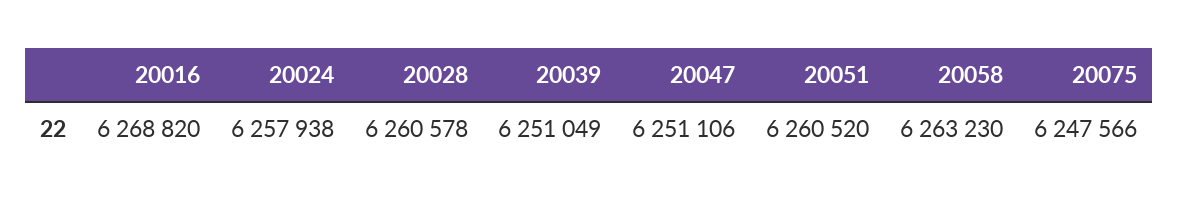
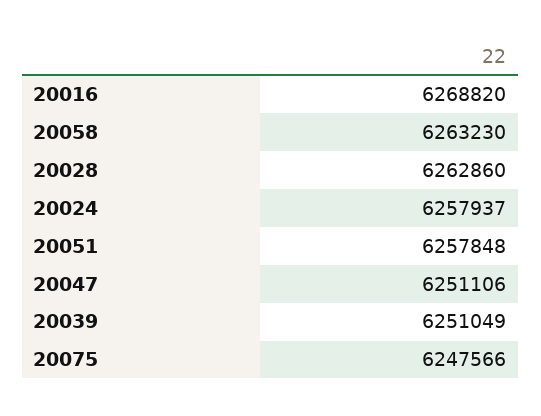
  {
    "20016": 6268820,
-   "20024": 6257938,
+   "20024": 6257937,
-   "20028": 6260578,
+   "20028": 6262860,
    "20039": 6251049,
    "20047": 6251106,
-   "20051": 6260520,
+   "20051": 6257848,
    "20058": 6263230,
    "20075": 6247566
  }

